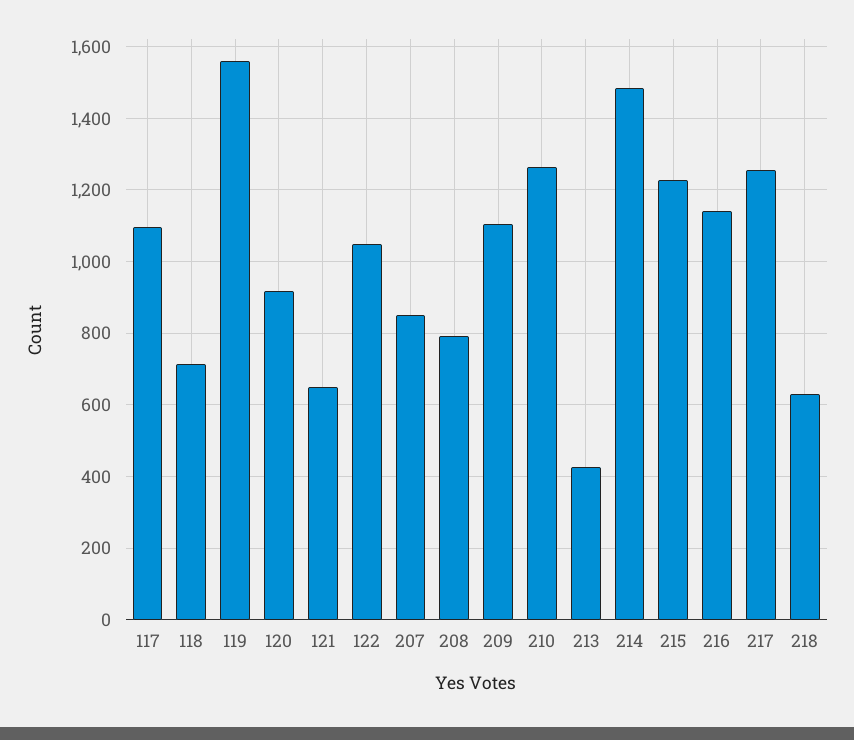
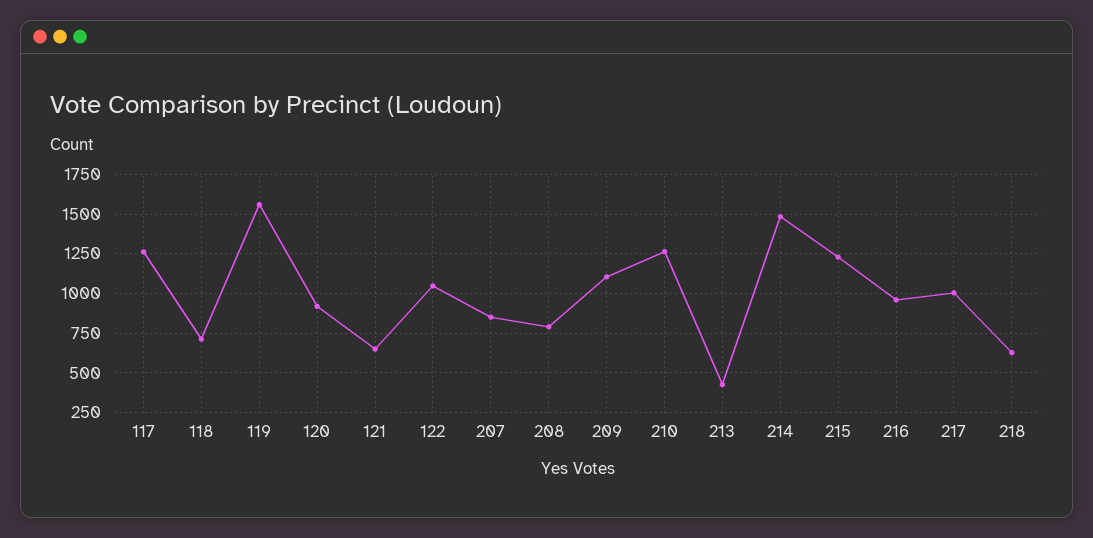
  {
-   "117": 1100,
+   "117": 1250,
    "118": 720,
    "119": 1560,
    "120": 920,
    "121": 660,
    "122": 1040,
    "207": 860,
    "208": 800,
    "209": 1100,
    "210": 1260,
    "213": 420,
    "214": 1480,
    "215": 1220,
-   "216": 1140,
+   "216": 950,
-   "217": 1260,
+   "217": 1000,
    "218": 620
  }

